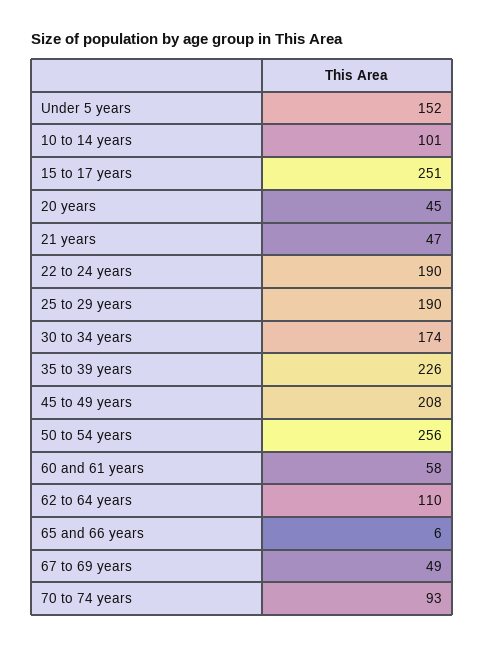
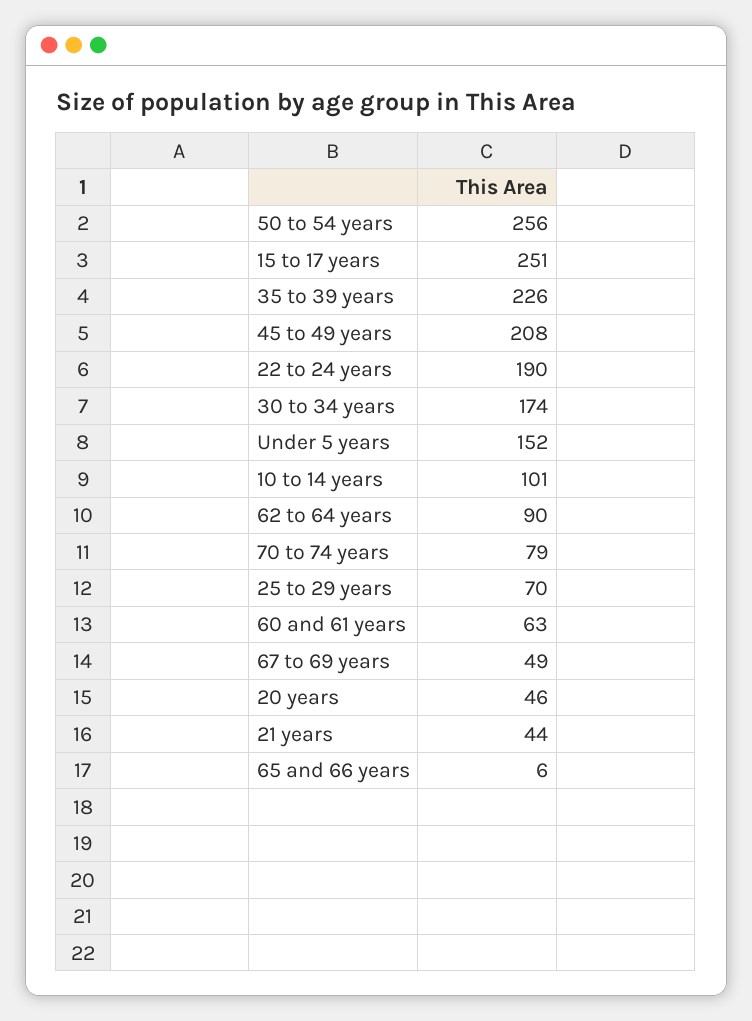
  {
    "Under 5 years": 152,
    "10 to 14 years": 101,
    "15 to 17 years": 251,
-   "20 years": 45,
+   "20 years": 46,
-   "21 years": 47,
+   "21 years": 44,
    "22 to 24 years": 190,
-   "25 to 29 years": 190,
+   "25 to 29 years": 70,
    "30 to 34 years": 174,
    "35 to 39 years": 226,
    "45 to 49 years": 208,
    "50 to 54 years": 256,
-   "60 and 61 years": 58,
+   "60 and 61 years": 63,
-   "62 to 64 years": 110,
+   "62 to 64 years": 90,
    "65 and 66 years": 6,
    "67 to 69 years": 49,
-   "70 to 74 years": 93
+   "70 to 74 years": 79
  }

